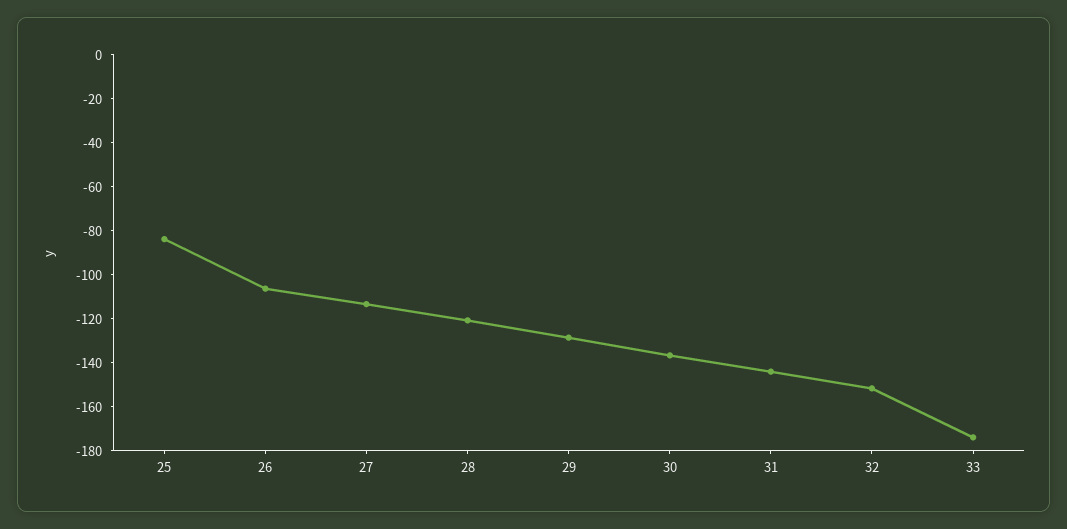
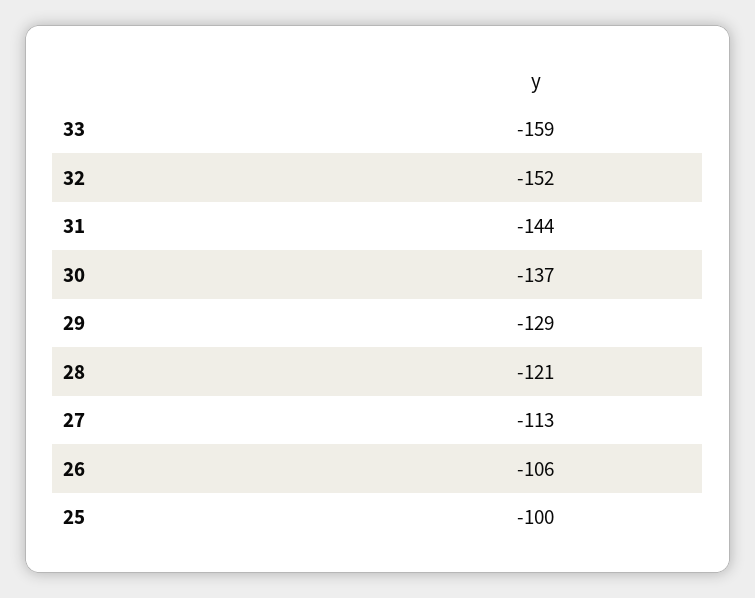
  {
-   "25": -85,
+   "25": -100,
    "26": -106,
    "27": -113,
    "28": -121,
    "29": -129,
    "30": -137,
    "31": -144,
    "32": -152,
-   "33": -175
+   "33": -159
  }

